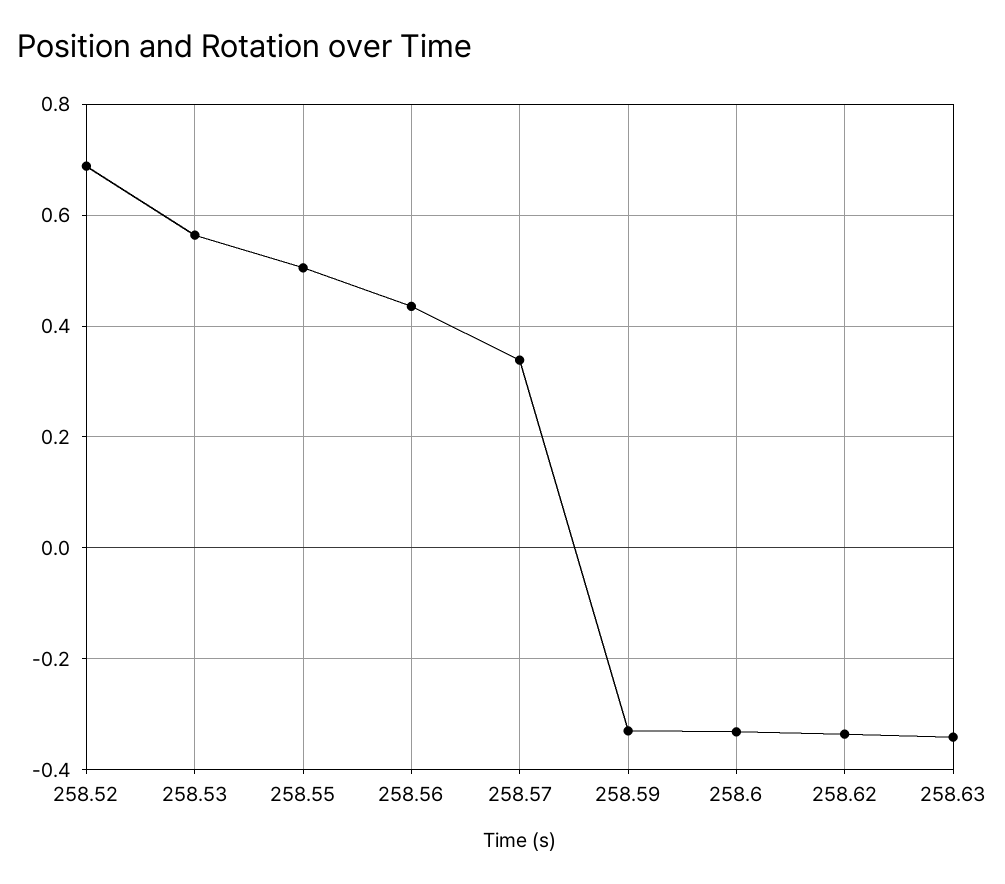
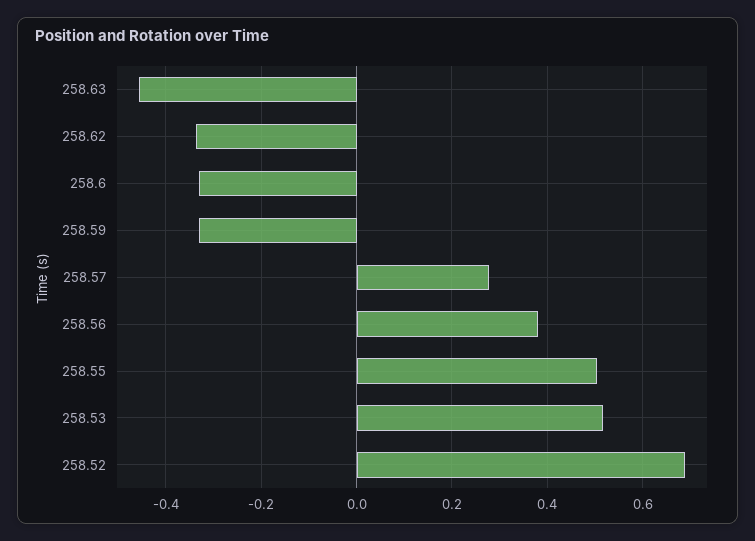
  {
    "258.52": 0.68,
-   "258.53": 0.56,
+   "258.53": 0.52,
    "258.55": 0.5,
-   "258.56": 0.44,
+   "258.56": 0.38,
-   "258.57": 0.34,
+   "258.57": 0.28,
    "258.59": -0.34,
    "258.6": -0.34,
    "258.62": -0.34,
-   "258.63": -0.34
+   "258.63": -0.46
  }

